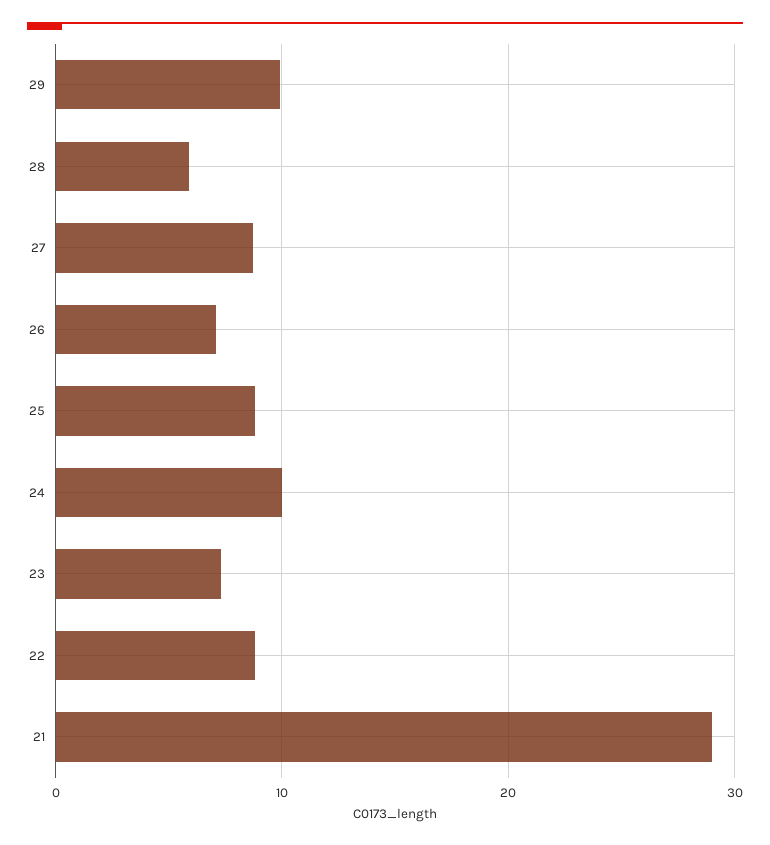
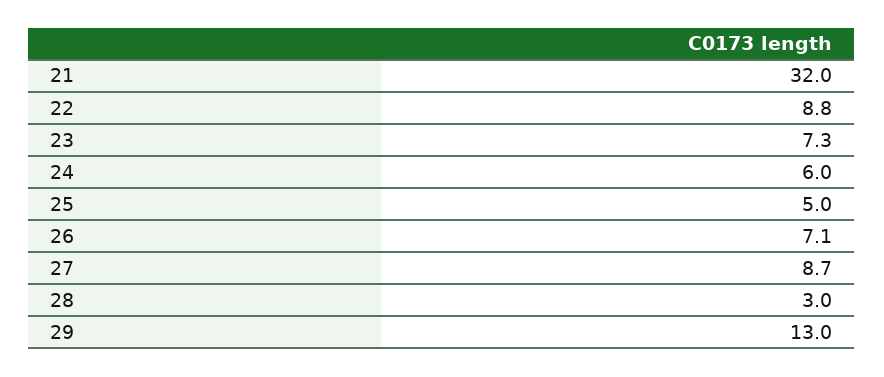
  {
-   "29": 10,
+   "29": 13,
-   "28": 6,
+   "28": 3,
    "27": 8.7,
    "26": 7.1,
-   "25": 9,
+   "25": 5,
-   "24": 10,
+   "24": 6,
    "23": 7.3,
    "22": 8.8,
-   "21": 29
+   "21": 32
  }

